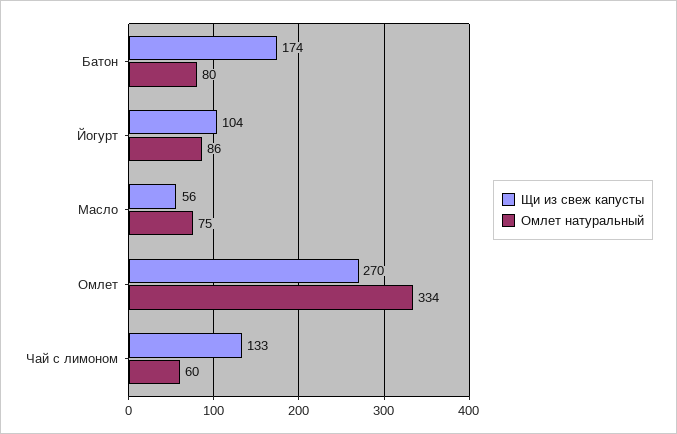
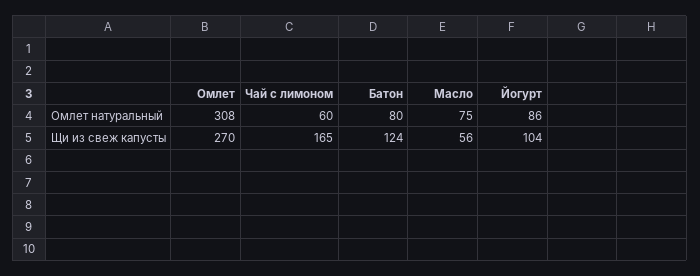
  {
    "Щи из свеж капусты": {
-     "Батон": 174,
+     "Батон": 124,
      "Йогурт": 104,
      "Масло": 56,
      "Омлет": 270,
-     "Чай с лимоном": 133
+     "Чай с лимоном": 165
    },
    "Омлет натуральный": {
      "Батон": 80,
      "Йогурт": 86,
      "Масло": 75,
-     "Омлет": 334,
+     "Омлет": 308,
      "Чай с лимоном": 60
    }
  }

